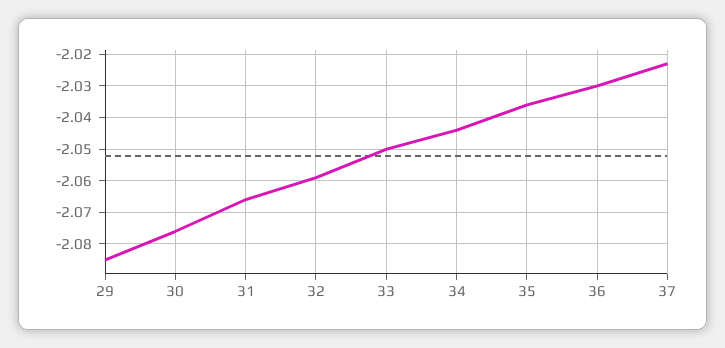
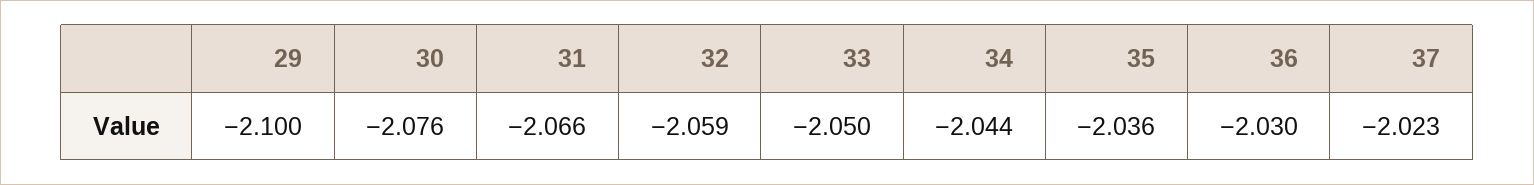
  {
-   "29": -2.085,
+   "29": -2.1,
    "30": -2.076,
    "31": -2.066,
    "32": -2.059,
    "33": -2.05,
    "34": -2.044,
    "35": -2.036,
    "36": -2.03,
    "37": -2.023
  }

